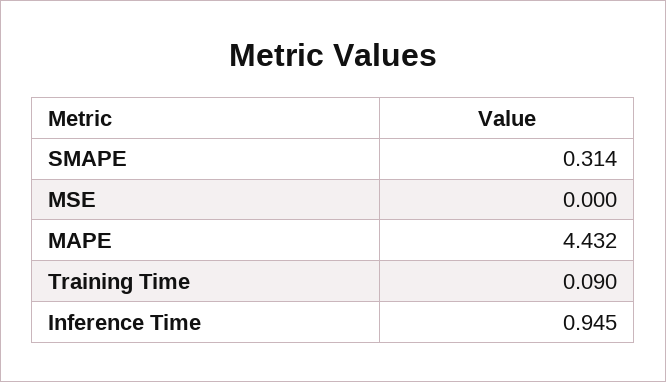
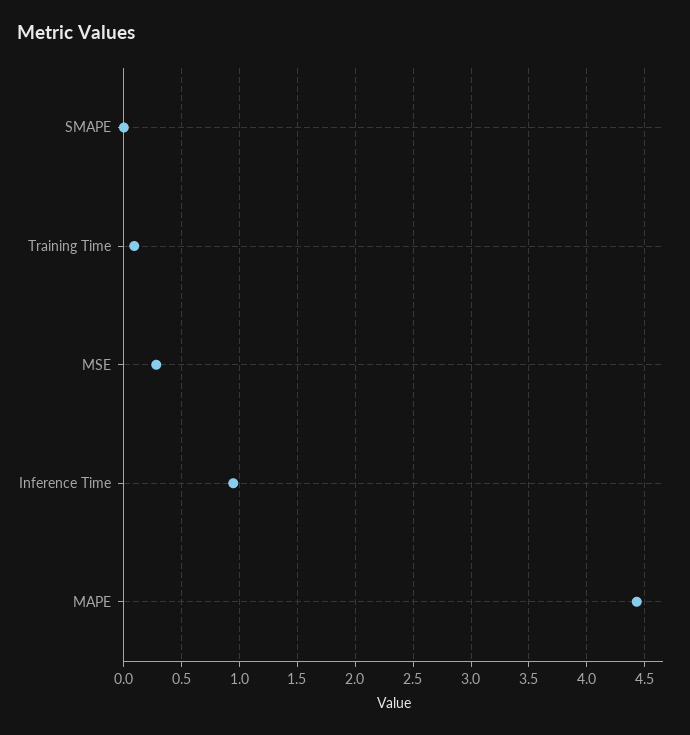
  {
-   "SMAPE": 0.314,
+   "SMAPE": 0,
-   "MSE": 0,
+   "MSE": 0.3,
    "MAPE": 4.432,
    "Training Time": 0.09,
    "Inference Time": 0.945
  }

